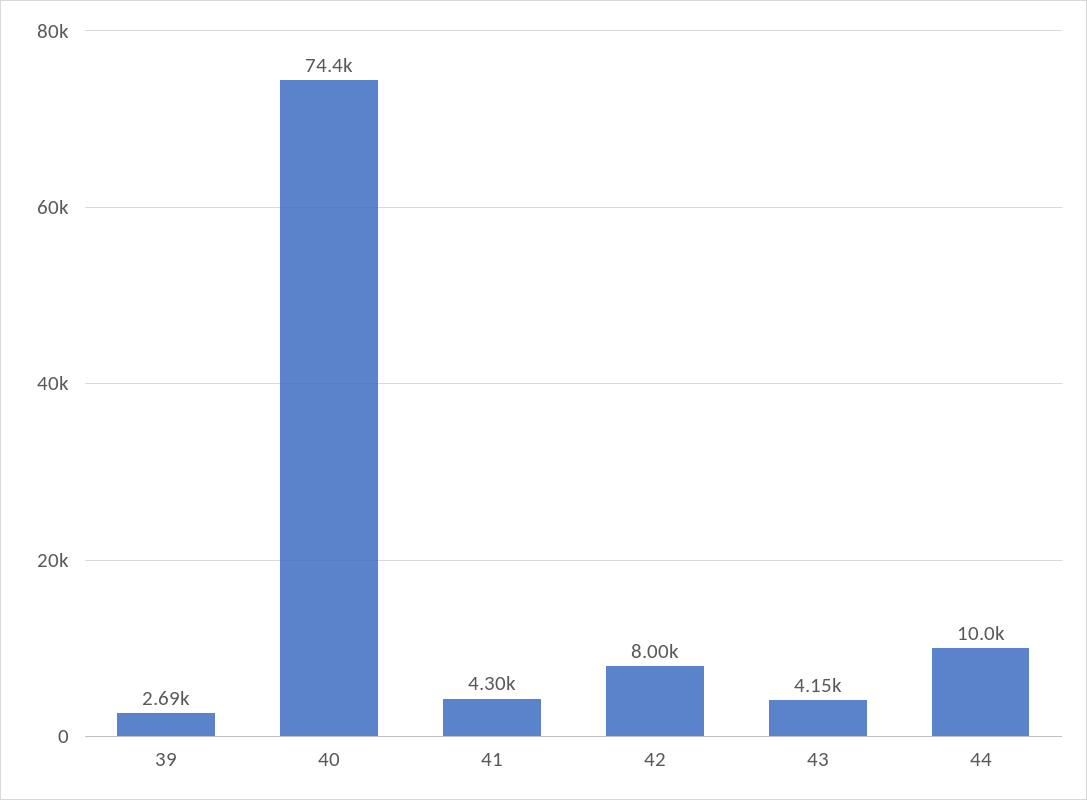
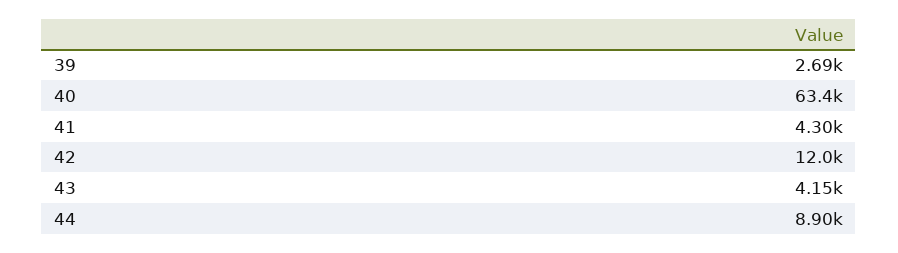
  {
    "39": 2690,
-   "40": 74400,
+   "40": 63400,
    "41": 4300,
-   "42": 8000,
+   "42": 12000,
    "43": 4150,
-   "44": 10000
+   "44": 8900
  }

